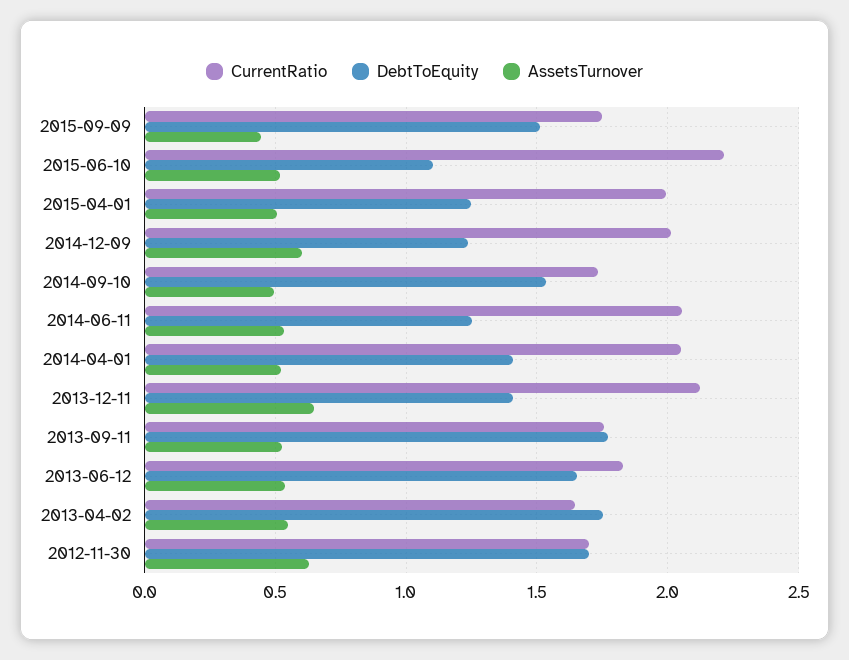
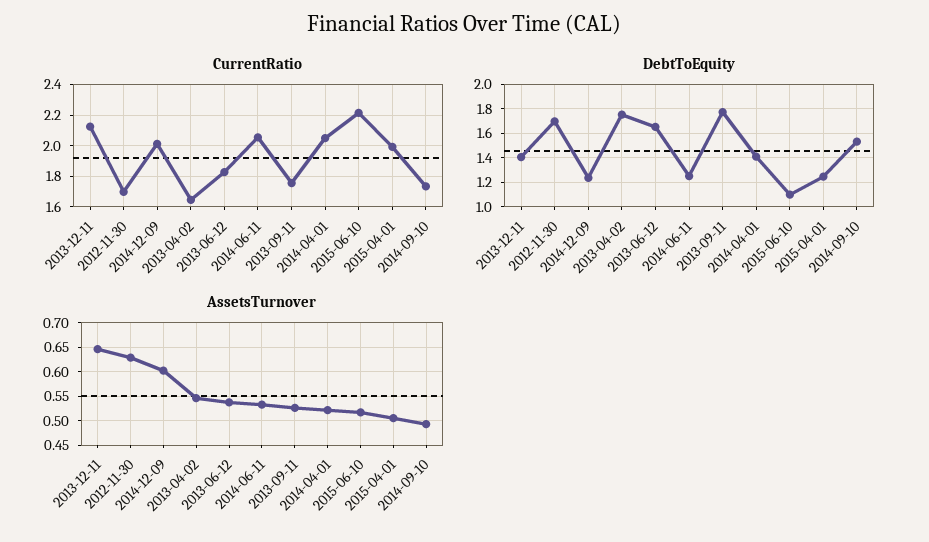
  {
    "CurrentRatio": {
-     "2015-09-09": 1.75,
      "2015-06-10": 2.2,
      "2015-04-01": 2,
      "2014-12-09": 2,
      "2014-09-10": 1.75,
      "2014-06-11": 2.05,
      "2014-04-01": 2.05,
      "2013-12-11": 2.1,
      "2013-09-11": 1.75,
      "2013-06-12": 1.85,
      "2013-04-02": 1.65,
      "2012-11-30": 1.7
    },
    "DebtToEquity": {
-     "2015-09-09": 1.5,
      "2015-06-10": 1.1,
      "2015-04-01": 1.25,
      "2014-12-09": 1.25,
      "2014-09-10": 1.55,
      "2014-06-11": 1.25,
      "2014-04-01": 1.4,
      "2013-12-11": 1.4,
      "2013-09-11": 1.75,
      "2013-06-12": 1.65,
      "2013-04-02": 1.75,
      "2012-11-30": 1.7
    },
    "AssetsTurnover": {
-     "2015-09-09": 0.45,
      "2015-06-10": 0.525,
      "2015-04-01": 0.5,
      "2014-12-09": 0.6,
      "2014-09-10": 0.5,
      "2014-06-11": 0.525,
      "2014-04-01": 0.525,
      "2013-12-11": 0.65,
      "2013-09-11": 0.525,
      "2013-06-12": 0.55,
      "2013-04-02": 0.55,
      "2012-11-30": 0.625
    }
  }

